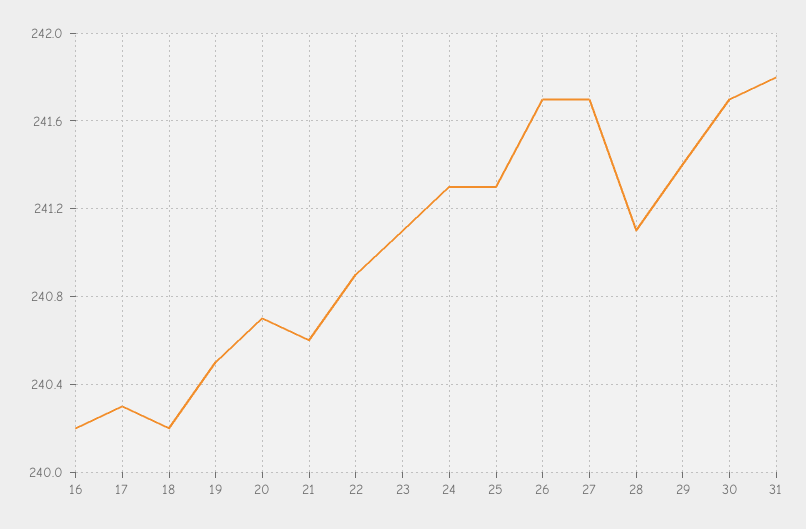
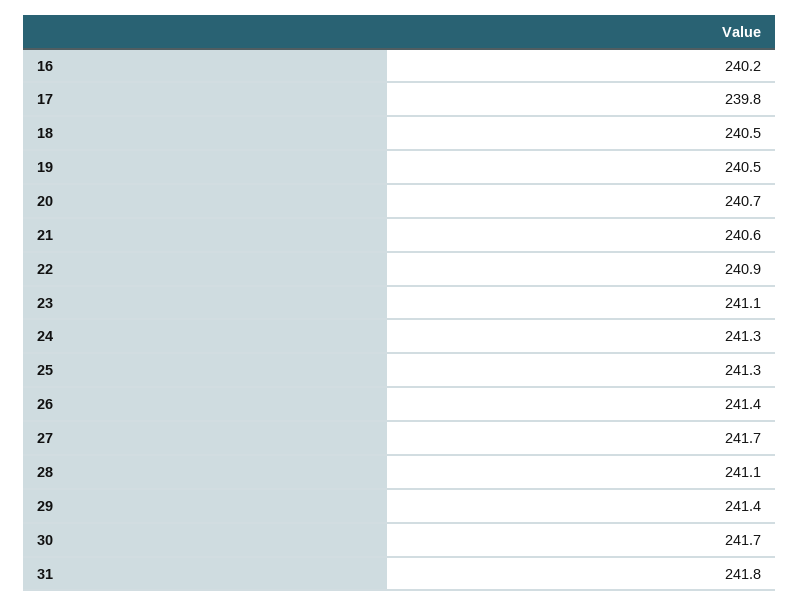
  {
    "16": 240.2,
-   "17": 240.3,
+   "17": 239.8,
-   "18": 240.2,
+   "18": 240.5,
    "19": 240.5,
    "20": 240.7,
    "21": 240.6,
    "22": 240.9,
    "23": 241.1,
    "24": 241.3,
    "25": 241.3,
-   "26": 241.7,
+   "26": 241.4,
    "27": 241.7,
    "28": 241.1,
    "29": 241.4,
    "30": 241.7,
    "31": 241.8
  }

